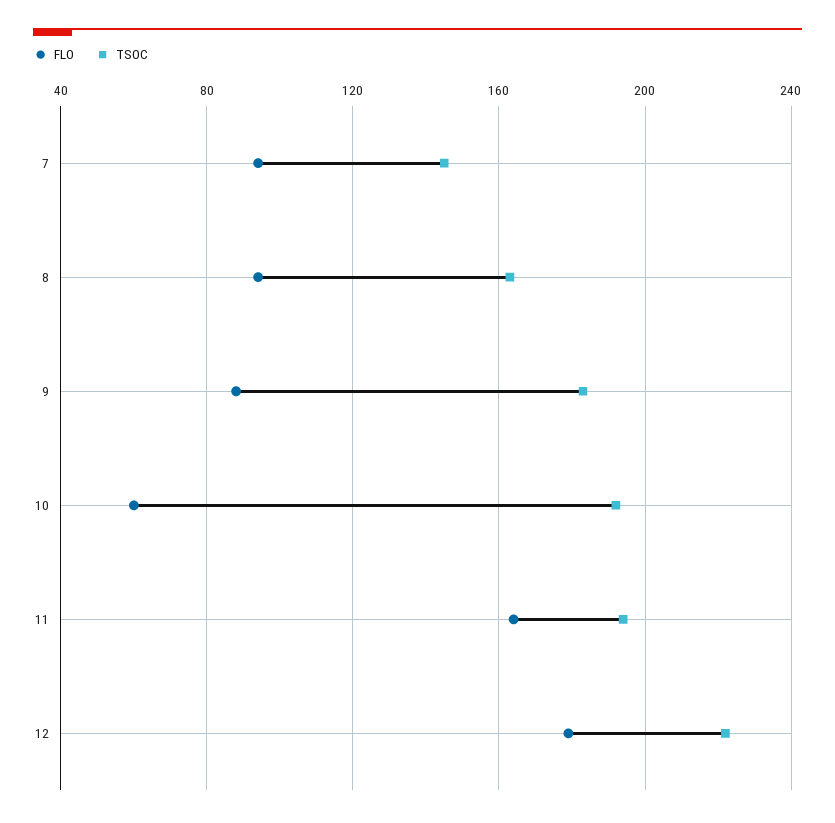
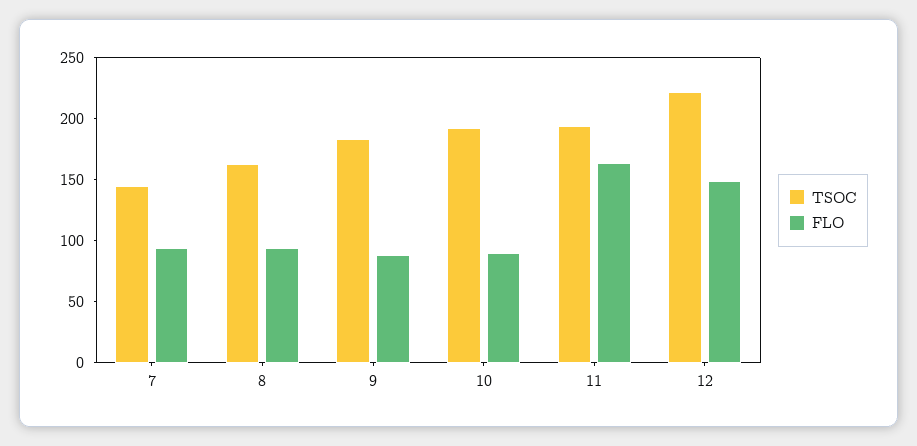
  {
    "FLO": {
      "7": 95,
      "8": 95,
      "9": 90,
-     "10": 60,
+     "10": 90,
      "11": 165,
-     "12": 180
+     "12": 150
    },
    "TSOC": {
      "7": 145,
      "8": 165,
      "9": 185,
      "10": 190,
      "11": 195,
      "12": 220
    }
  }

